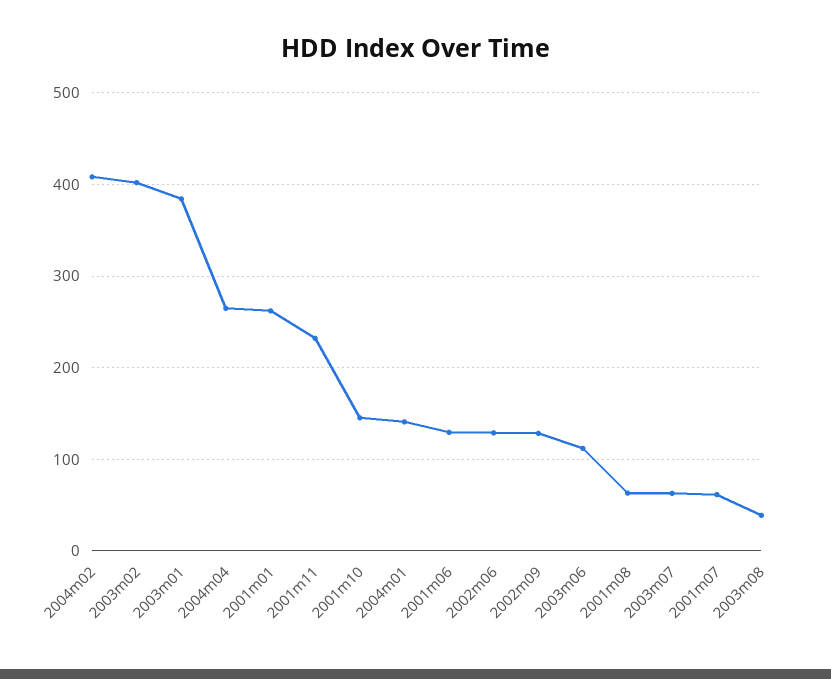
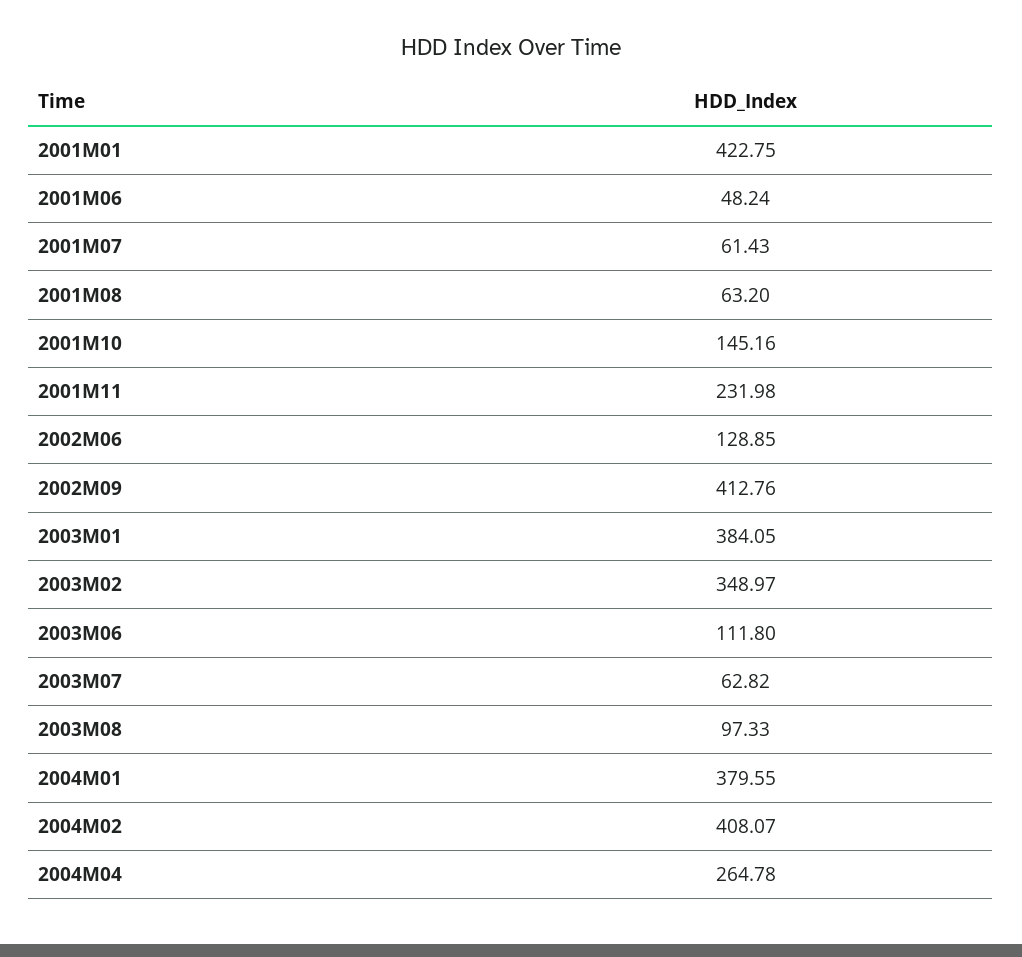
  {
    "2004m02": 408.07,
-   "2003m02": 400,
+   "2003m02": 348.97,
    "2003m01": 384.05,
    "2004m04": 264.78,
-   "2001m01": 260,
+   "2001m01": 422.75,
    "2001m11": 231.98,
    "2001m10": 145.16,
-   "2004m01": 140,
+   "2004m01": 379.55,
-   "2001m06": 130,
+   "2001m06": 48.24,
    "2002m06": 128.85,
-   "2002m09": 130,
+   "2002m09": 412.76,
    "2003m06": 111.8,
    "2001m08": 63.2,
    "2003m07": 62.82,
    "2001m07": 61.43,
-   "2003m08": 40
+   "2003m08": 97.33
  }

